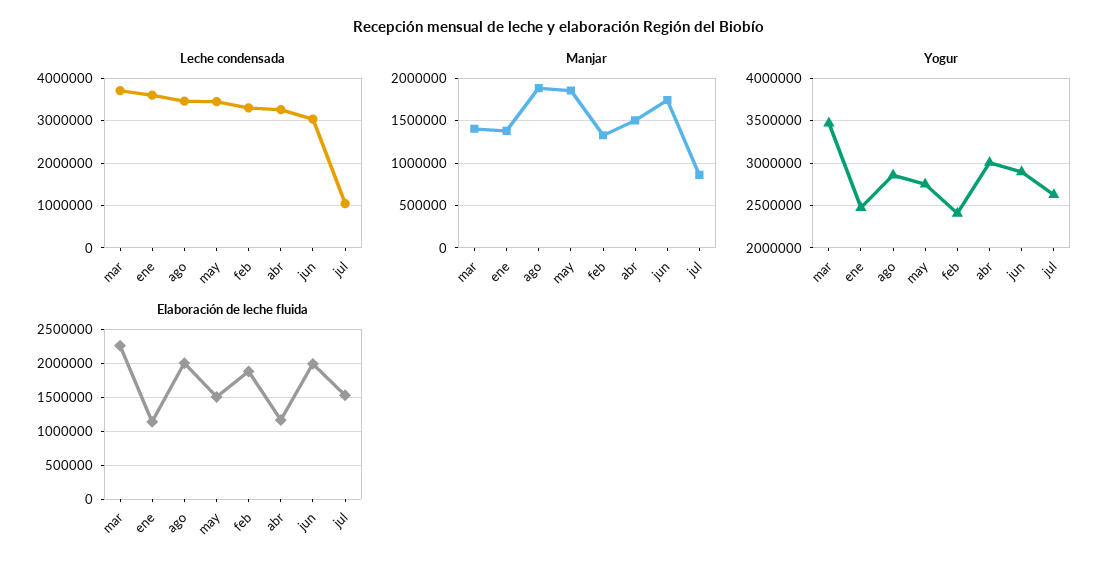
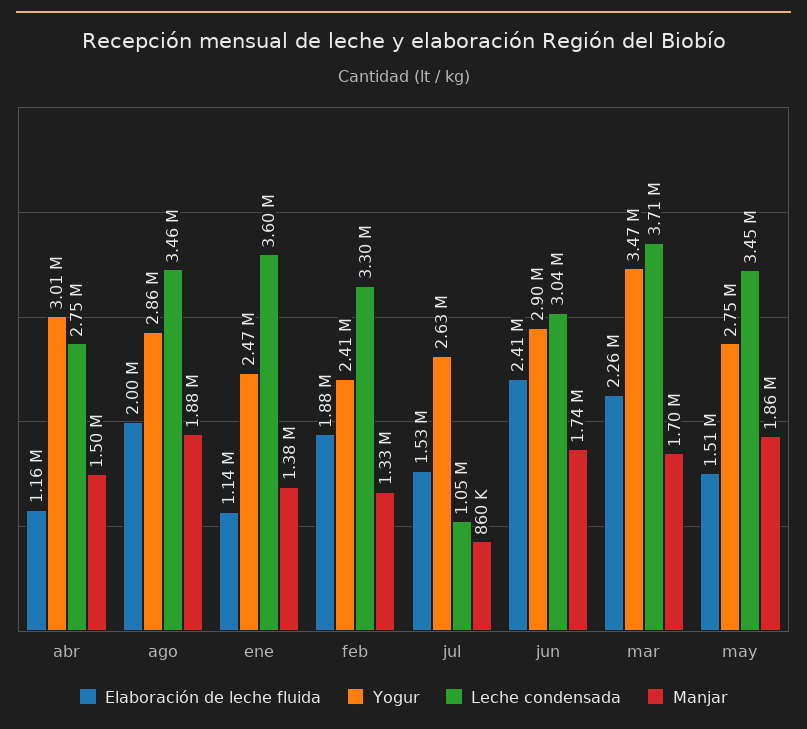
  {
    "Leche condensada": {
      "mar": 3710000,
      "ene": 3600000,
      "ago": 3460000,
      "may": 3450000,
      "feb": 3300000,
-     "abr": 3200000,
+     "abr": 2750000,
      "jun": 3040000,
      "jul": 1050000
    },
    "Manjar": {
-     "mar": 1400000,
+     "mar": 1700000,
      "ene": 1380000,
      "ago": 1880000,
      "may": 1860000,
      "feb": 1330000,
      "abr": 1500000,
      "jun": 1740000,
      "jul": 860000
    },
    "Yogur": {
      "mar": 3470000,
      "ene": 2470000,
      "ago": 2860000,
      "may": 2750000,
      "feb": 2410000,
      "abr": 3010000,
      "jun": 2900000,
      "jul": 2630000
    },
    "Elaboración de leche fluida": {
      "mar": 2260000,
      "ene": 1140000,
      "ago": 2000000,
      "may": 1510000,
      "feb": 1880000,
      "abr": 1160000,
-     "jun": 2000000,
+     "jun": 2410000,
      "jul": 1530000
    }
  }

